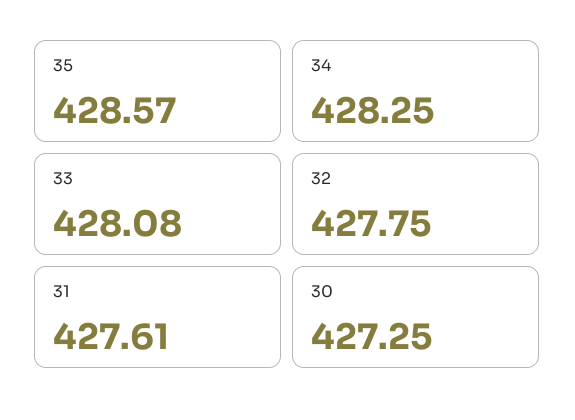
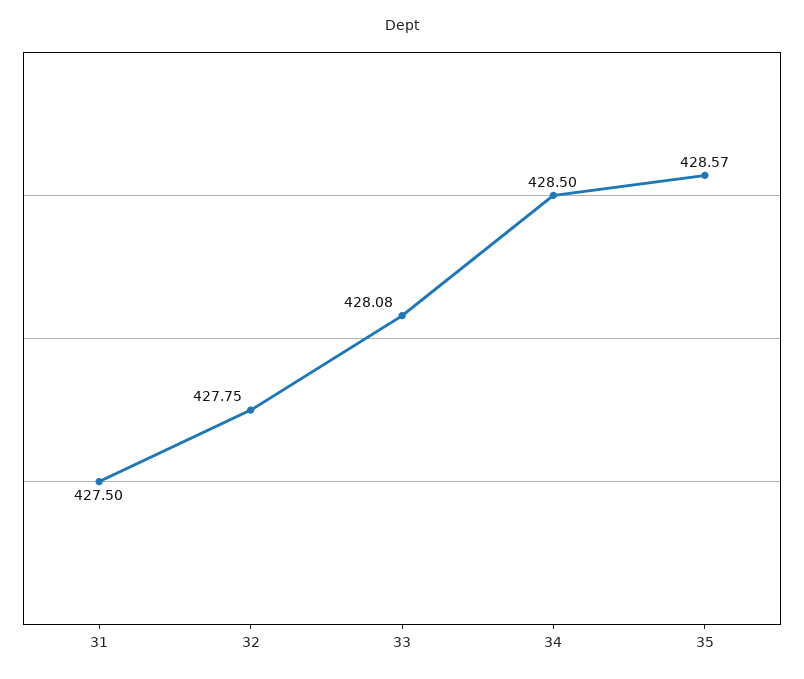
  {
    "35": 428.57,
-   "34": 428.25,
+   "34": 428.5,
    "33": 428.08,
    "32": 427.75,
-   "31": 427.61,
+   "31": 427.5
-   "30": 427.25
  }

